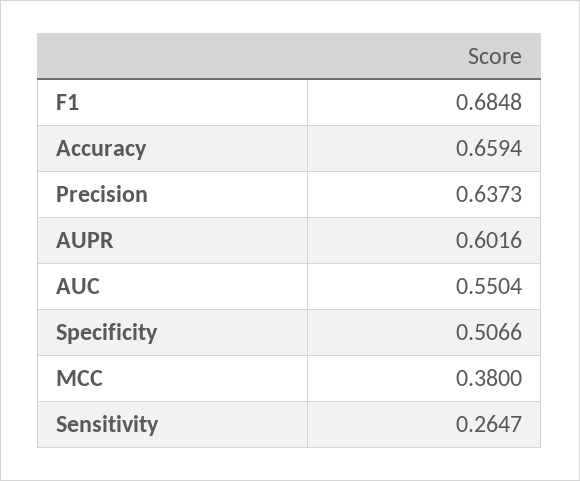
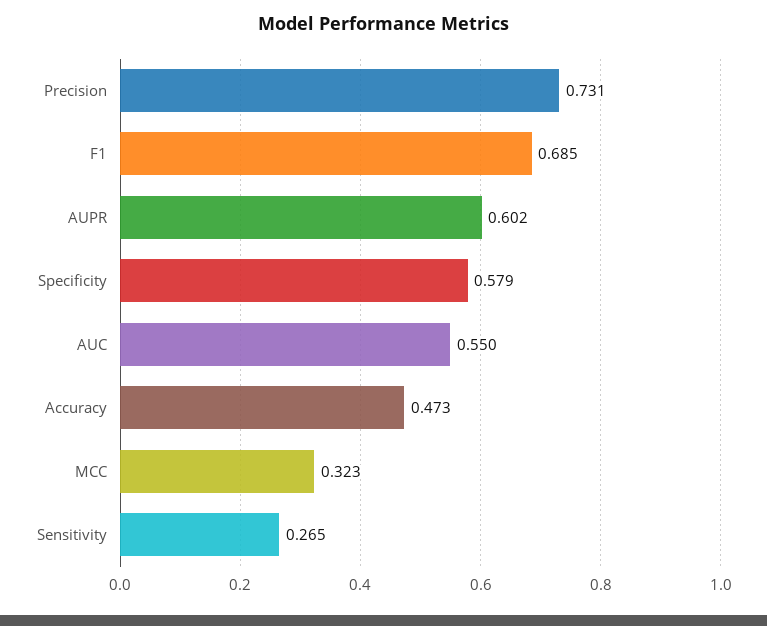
  {
    "F1": 0.6848,
-   "Accuracy": 0.6594,
+   "Accuracy": 0.473,
-   "Precision": 0.6373,
+   "Precision": 0.731,
    "AUPR": 0.6016,
    "AUC": 0.5504,
-   "Specificity": 0.5066,
+   "Specificity": 0.579,
-   "MCC": 0.38,
+   "MCC": 0.323,
    "Sensitivity": 0.2647
  }

